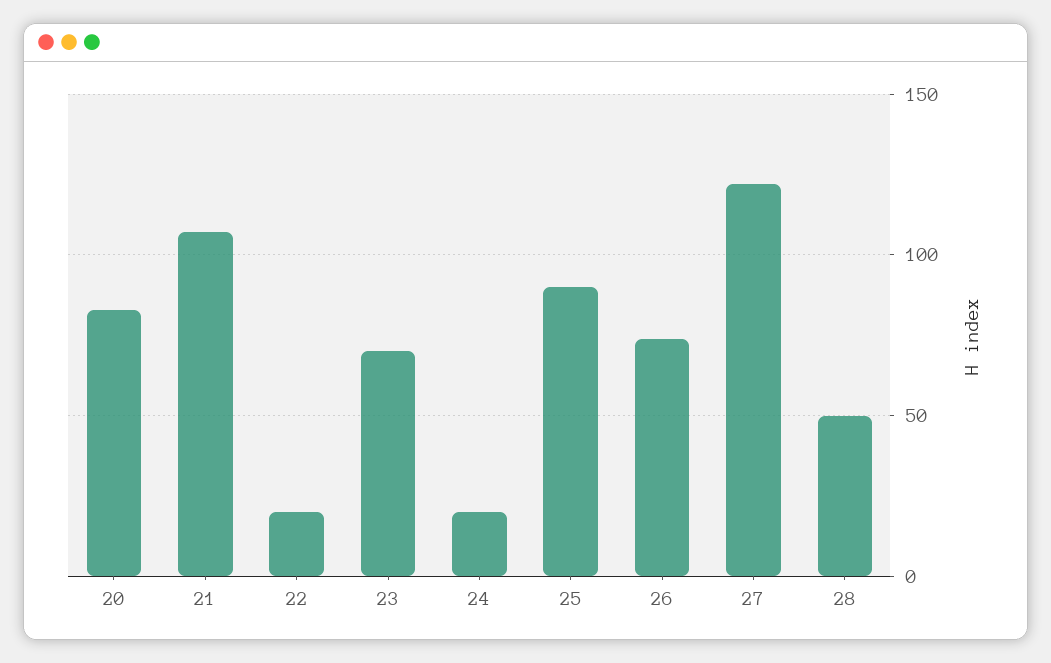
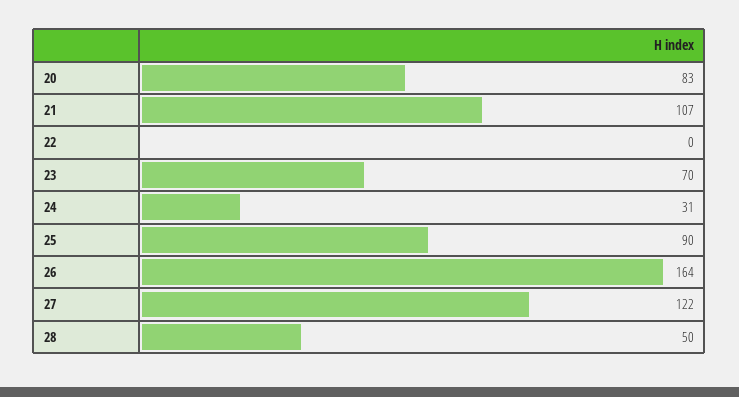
  {
    "20": 83,
    "21": 107,
-   "22": 20,
+   "22": 0,
    "23": 70,
-   "24": 20,
+   "24": 31,
    "25": 90,
-   "26": 75,
+   "26": 164,
    "27": 122,
    "28": 50
  }

